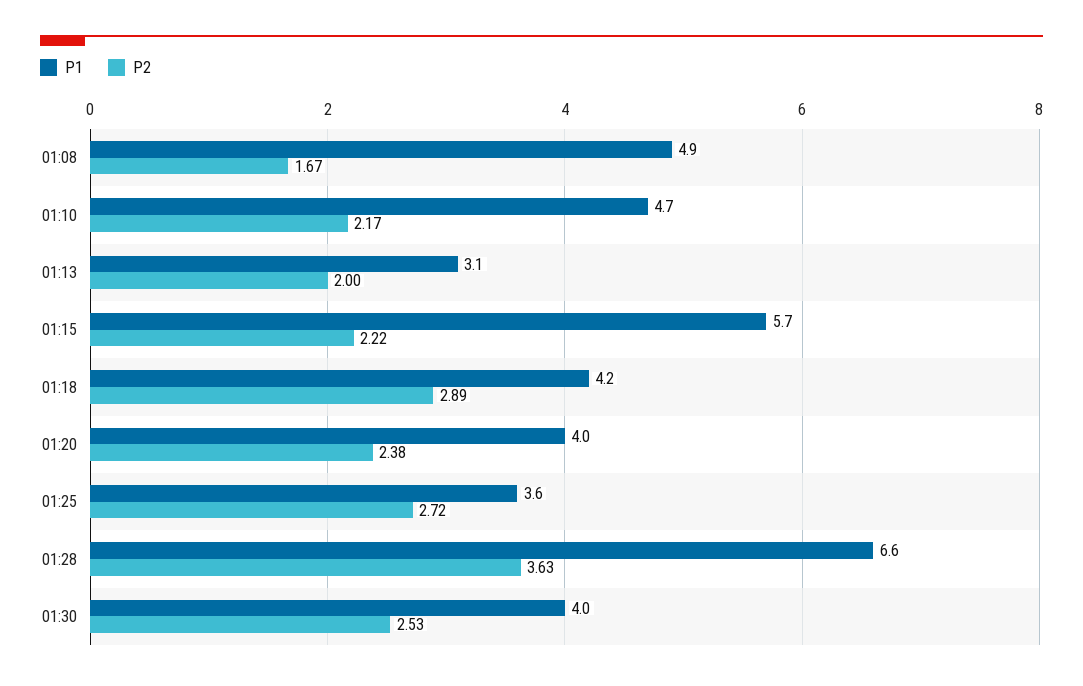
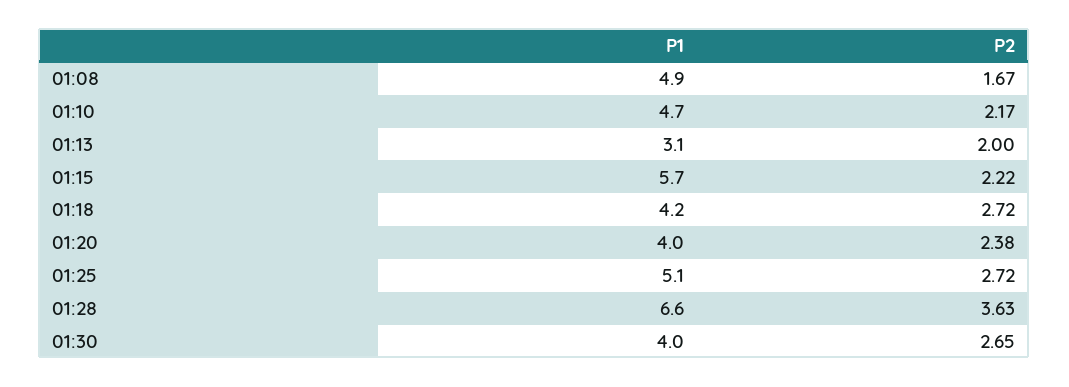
  {
    "P1": {
      "01:08": 4.9,
      "01:10": 4.7,
      "01:13": 3.1,
      "01:15": 5.7,
      "01:18": 4.2,
      "01:20": 4,
-     "01:25": 3.6,
+     "01:25": 5.1,
      "01:28": 6.6,
      "01:30": 4
    },
    "P2": {
      "01:08": 1.67,
      "01:10": 2.17,
      "01:13": 2,
      "01:15": 2.22,
-     "01:18": 2.89,
+     "01:18": 2.72,
      "01:20": 2.38,
      "01:25": 2.72,
      "01:28": 3.63,
-     "01:30": 2.53
+     "01:30": 2.65
    }
  }

